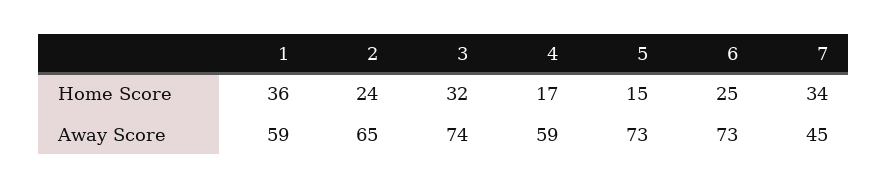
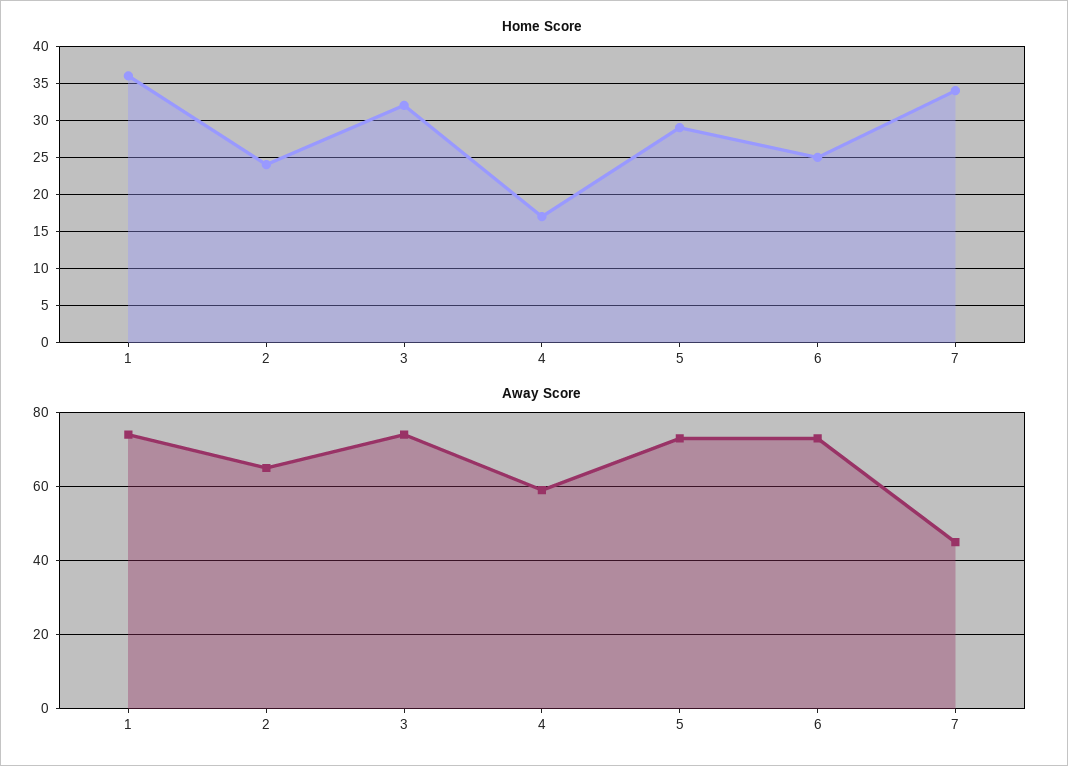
  {
    "Home Score": {
      "1": 36,
      "2": 24,
      "3": 32,
      "4": 17,
-     "5": 15,
+     "5": 29,
      "6": 25,
      "7": 34
    },
    "Away Score": {
-     "1": 59,
+     "1": 75,
      "2": 65,
      "3": 74,
      "4": 59,
      "5": 73,
      "6": 73,
      "7": 45
    }
  }

